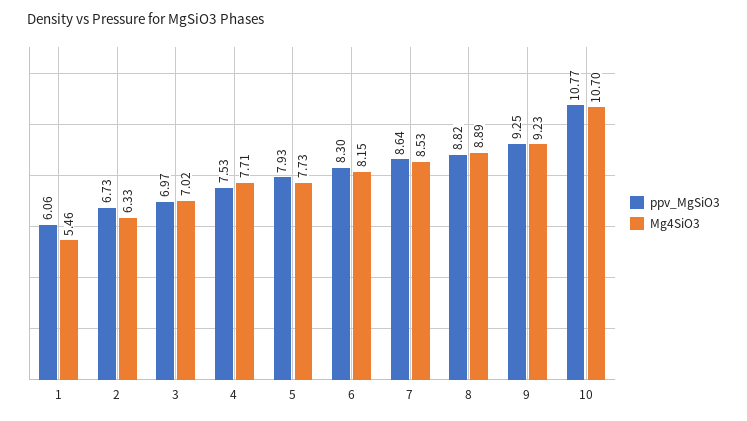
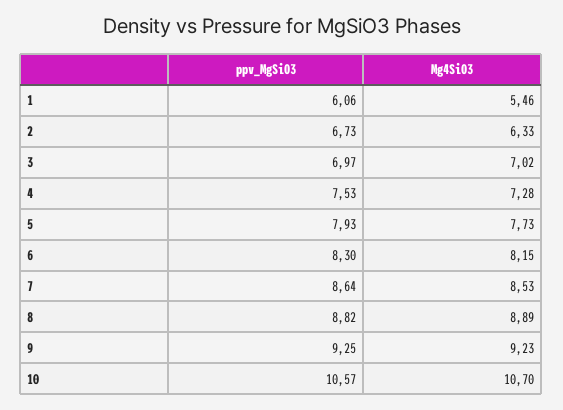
  {
    "ppv_MgSiO3": {
      "1": 6.06,
      "2": 6.73,
      "3": 6.97,
      "4": 7.53,
      "5": 7.93,
      "6": 8.3,
      "7": 8.64,
      "8": 8.82,
      "9": 9.25,
-     "10": 10.77
+     "10": 10.57
    },
    "Mg4SiO3": {
      "1": 5.46,
      "2": 6.33,
      "3": 7.02,
-     "4": 7.71,
+     "4": 7.28,
      "5": 7.73,
      "6": 8.15,
      "7": 8.53,
      "8": 8.89,
      "9": 9.23,
      "10": 10.7
    }
  }

